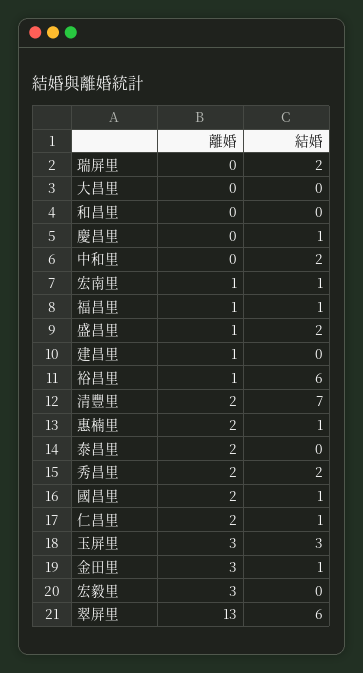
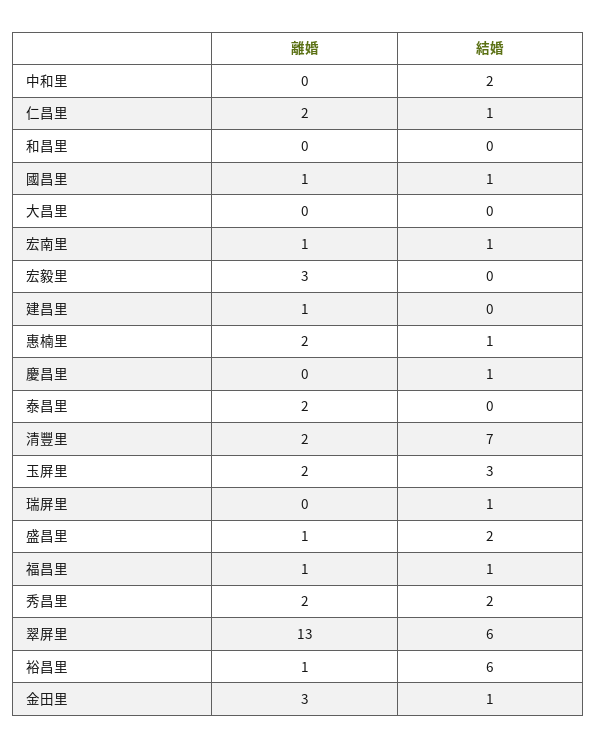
  {
    "離婚": {
      "瑞屏里": 0,
      "大昌里": 0,
      "和昌里": 0,
      "慶昌里": 0,
      "中和里": 0,
      "宏南里": 1,
      "福昌里": 1,
      "盛昌里": 1,
      "建昌里": 1,
      "裕昌里": 1,
      "清豐里": 2,
      "惠楠里": 2,
      "泰昌里": 2,
      "秀昌里": 2,
-     "國昌里": 2,
+     "國昌里": 1,
      "仁昌里": 2,
-     "玉屏里": 3,
+     "玉屏里": 2,
      "金田里": 3,
      "宏毅里": 3,
      "翠屏里": 13
    },
    "結婚": {
-     "瑞屏里": 2,
+     "瑞屏里": 1,
      "大昌里": 0,
      "和昌里": 0,
      "慶昌里": 1,
      "中和里": 2,
      "宏南里": 1,
      "福昌里": 1,
      "盛昌里": 2,
      "建昌里": 0,
      "裕昌里": 6,
      "清豐里": 7,
      "惠楠里": 1,
      "泰昌里": 0,
      "秀昌里": 2,
      "國昌里": 1,
      "仁昌里": 1,
      "玉屏里": 3,
      "金田里": 1,
      "宏毅里": 0,
      "翠屏里": 6
    }
  }

